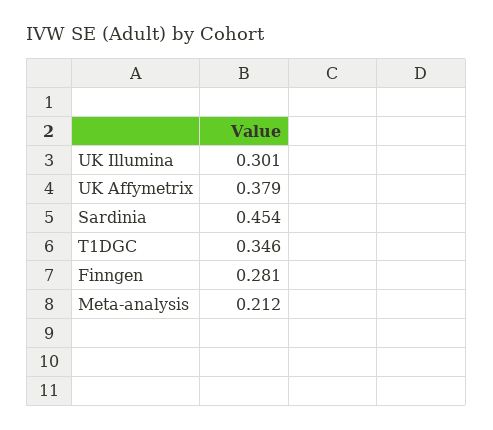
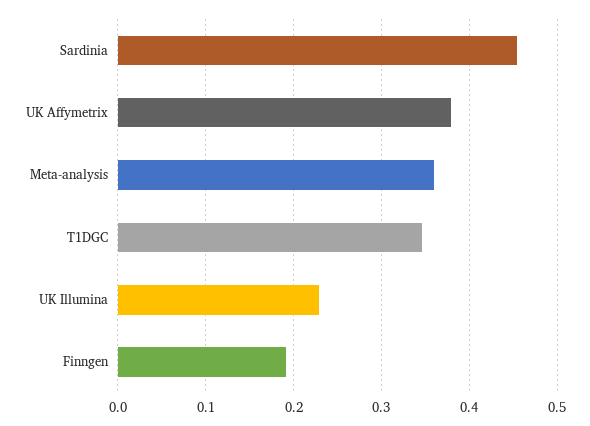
  {
-   "UK Illumina": 0.301,
+   "UK Illumina": 0.23,
    "UK Affymetrix": 0.379,
    "Sardinia": 0.454,
    "T1DGC": 0.346,
-   "Finngen": 0.281,
+   "Finngen": 0.19,
-   "Meta-analysis": 0.212
+   "Meta-analysis": 0.36
  }

